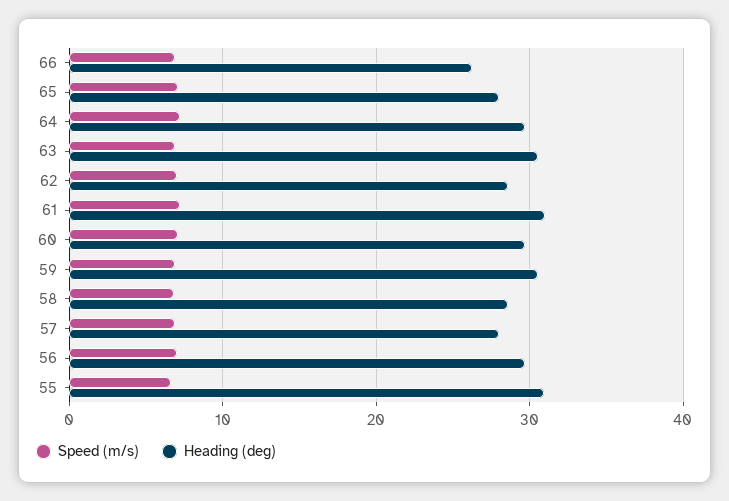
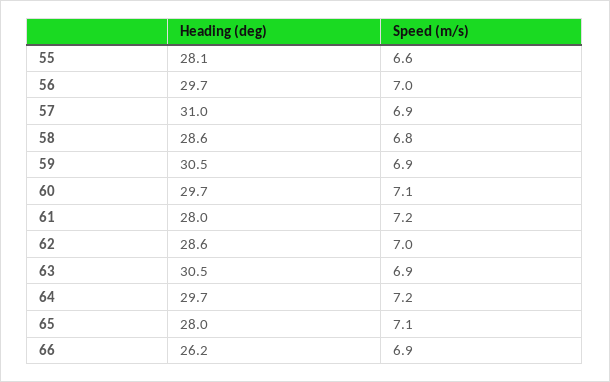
  {
    "Speed (m/s)": {
      "66": 6.9,
      "65": 7.1,
      "64": 7.2,
      "63": 6.9,
      "62": 7,
      "61": 7.2,
      "60": 7.1,
      "59": 6.9,
      "58": 6.8,
      "57": 6.9,
      "56": 7,
      "55": 6.6
    },
    "Heading (deg)": {
      "66": 26.2,
      "65": 28,
      "64": 29.7,
      "63": 30.5,
      "62": 28.6,
-     "61": 31,
+     "61": 28,
      "60": 29.7,
      "59": 30.5,
      "58": 28.6,
-     "57": 28,
+     "57": 31,
      "56": 29.7,
-     "55": 31
+     "55": 28.1
    }
  }

